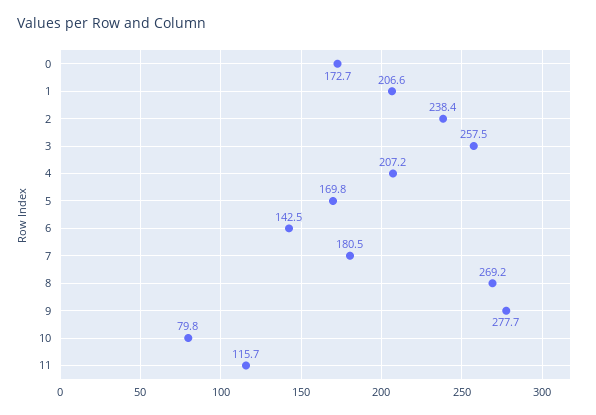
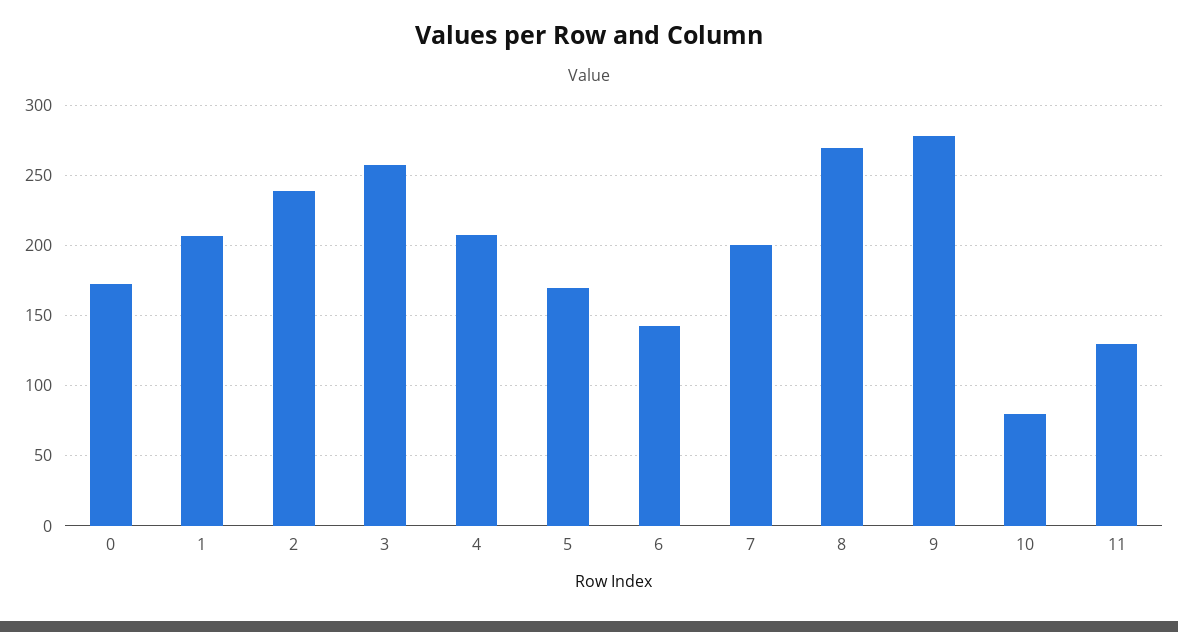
  {
    "0": 172.7,
    "1": 206.6,
    "2": 238.4,
    "3": 257.5,
    "4": 207.2,
    "5": 169.8,
    "6": 142.5,
-   "7": 180.5,
+   "7": 200,
    "8": 269.2,
    "9": 277.7,
    "10": 79.8,
-   "11": 115.7
+   "11": 130
  }

